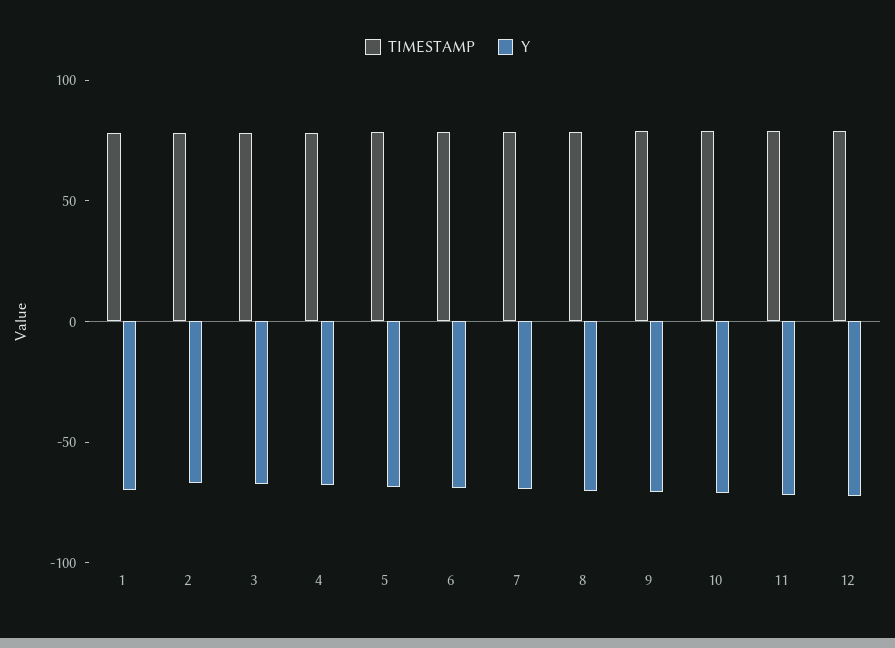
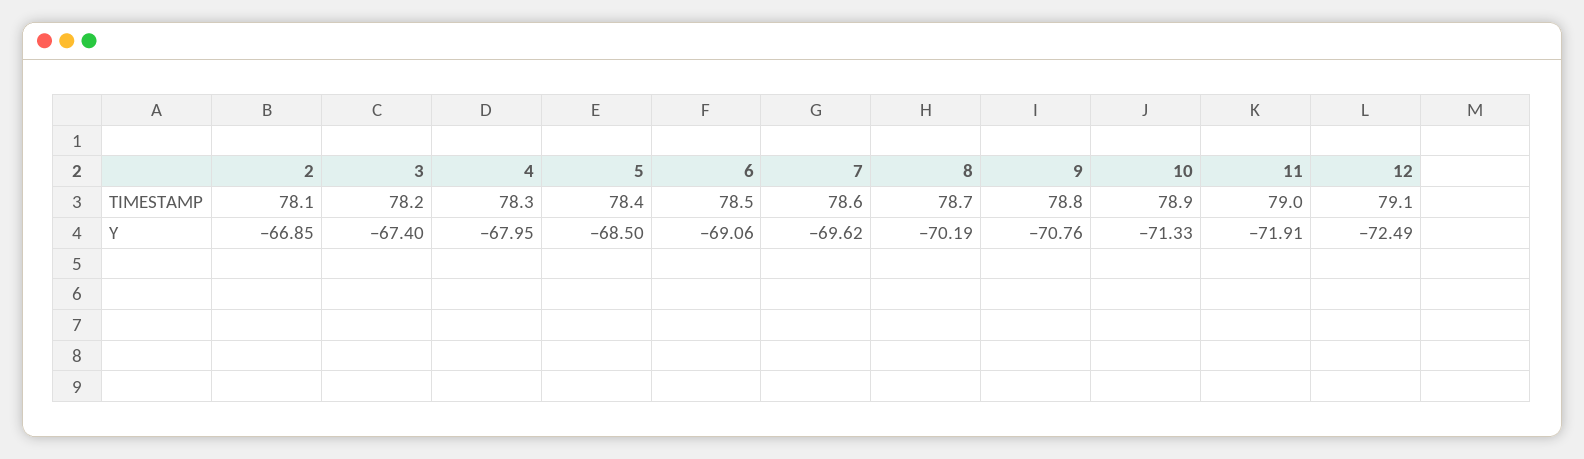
  {
    "TIMESTAMP": {
-     "1": 80,
      "2": 78.1,
      "3": 78.2,
      "4": 78.3,
      "5": 78.4,
      "6": 78.5,
      "7": 78.6,
      "8": 78.7,
      "9": 78.8,
      "10": 78.9,
      "11": 79,
      "12": 79.1
    },
    "Y": {
-     "1": -70,
      "2": -66.85,
      "3": -67.4,
      "4": -67.95,
      "5": -68.5,
      "6": -69.06,
      "7": -69.62,
      "8": -70.19,
      "9": -70.76,
      "10": -71.33,
      "11": -71.91,
      "12": -72.49
    }
  }

